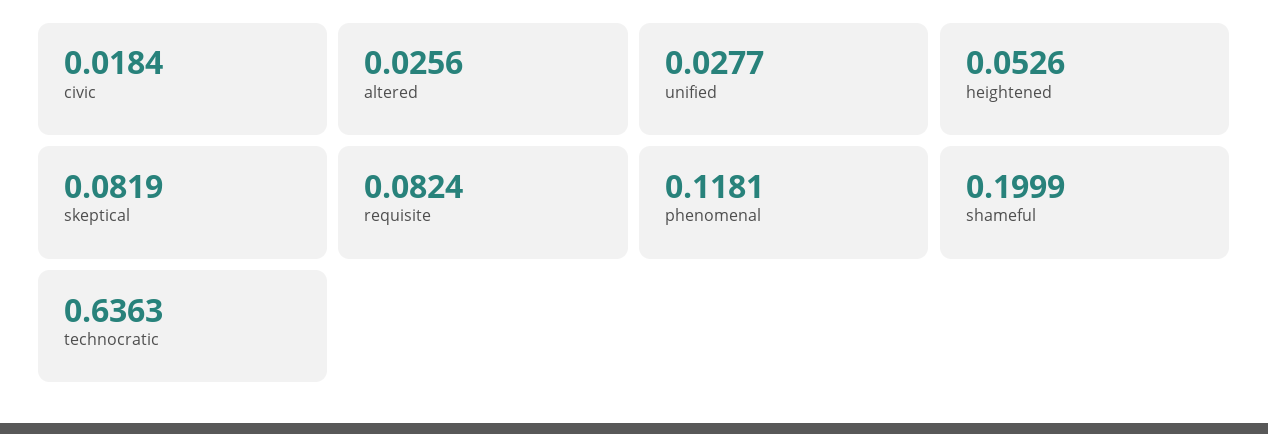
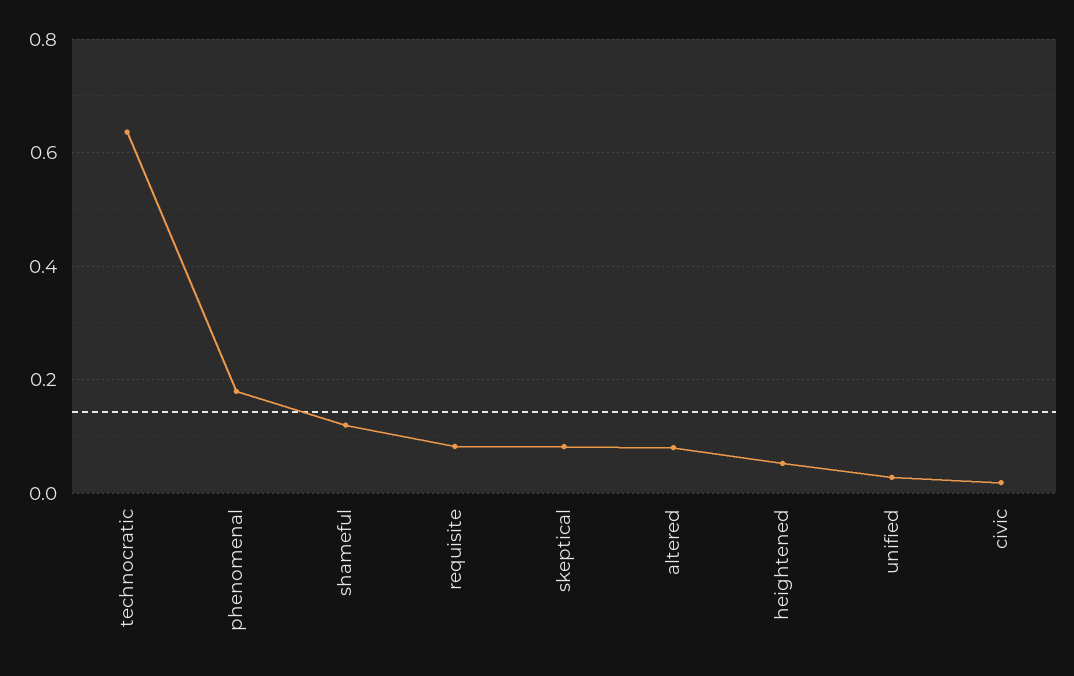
  {
    "civic": 0.0184,
-   "altered": 0.0256,
+   "altered": 0.08,
    "unified": 0.0277,
    "heightened": 0.0526,
    "skeptical": 0.0819,
    "requisite": 0.0824,
-   "phenomenal": 0.1181,
+   "phenomenal": 0.18,
-   "shameful": 0.1999,
+   "shameful": 0.12,
    "technocratic": 0.6363
  }

